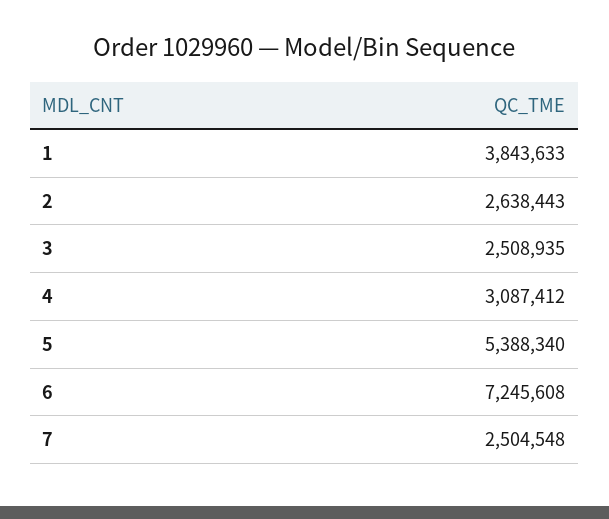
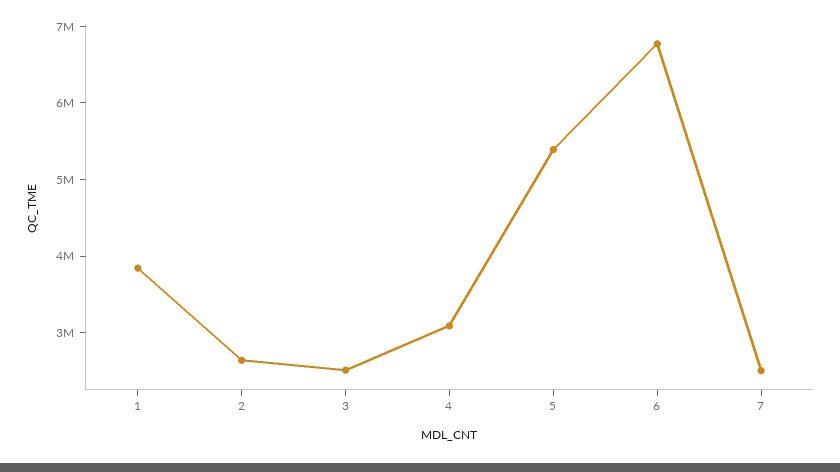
  {
    "1": 3843633,
    "2": 2638443,
    "3": 2508935,
    "4": 3087412,
    "5": 5388340,
-   "6": 7245608,
+   "6": 6800000,
    "7": 2504548
  }

